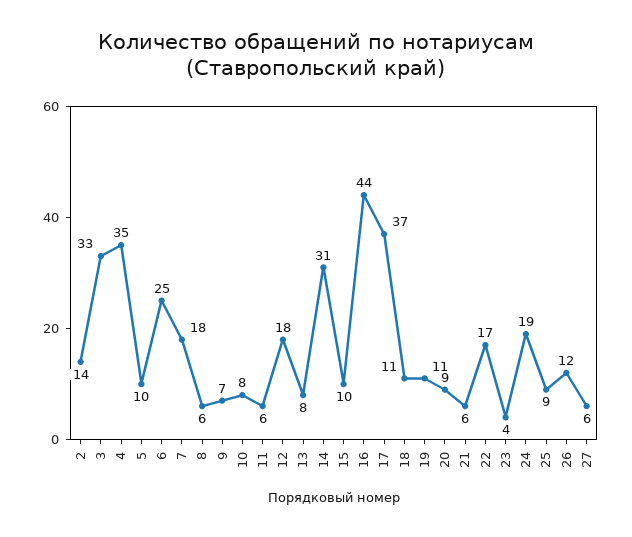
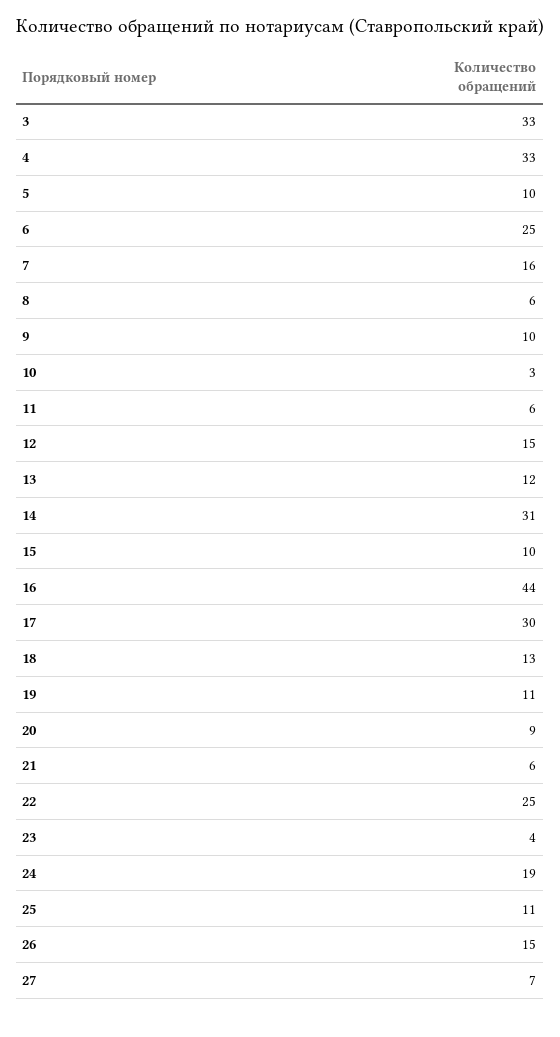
  {
-   "2": 14,
    "3": 33,
-   "4": 35,
+   "4": 33,
    "5": 10,
    "6": 25,
-   "7": 18,
+   "7": 16,
    "8": 6,
-   "9": 7,
+   "9": 10,
-   "10": 8,
+   "10": 3,
    "11": 6,
-   "12": 18,
+   "12": 15,
-   "13": 8,
+   "13": 12,
    "14": 31,
    "15": 10,
    "16": 44,
-   "17": 37,
+   "17": 30,
-   "18": 11,
+   "18": 13,
    "19": 11,
    "20": 9,
    "21": 6,
-   "22": 17,
+   "22": 25,
    "23": 4,
    "24": 19,
-   "25": 9,
+   "25": 11,
-   "26": 12,
+   "26": 15,
-   "27": 6
+   "27": 7
  }

